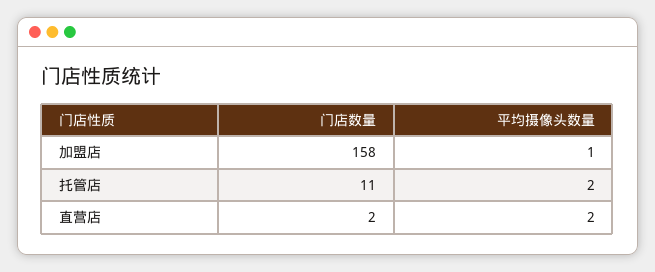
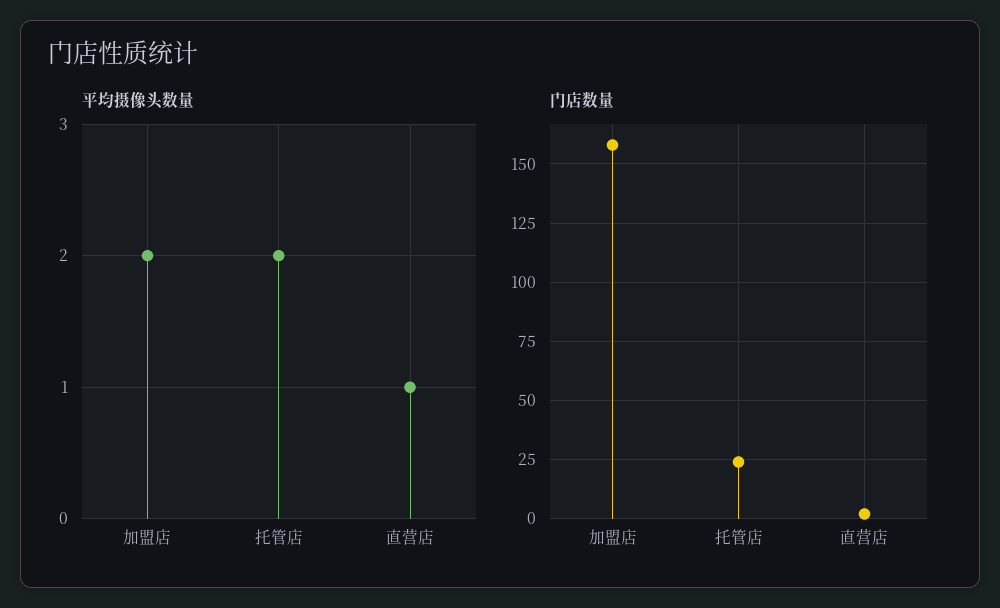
  {
    "门店数量": {
      "加盟店": 158,
-     "托管店": 11,
+     "托管店": 25,
      "直营店": 2
    },
    "平均摄像头数量": {
-     "加盟店": 1,
+     "加盟店": 2,
      "托管店": 2,
-     "直营店": 2
+     "直营店": 1
    }
  }

